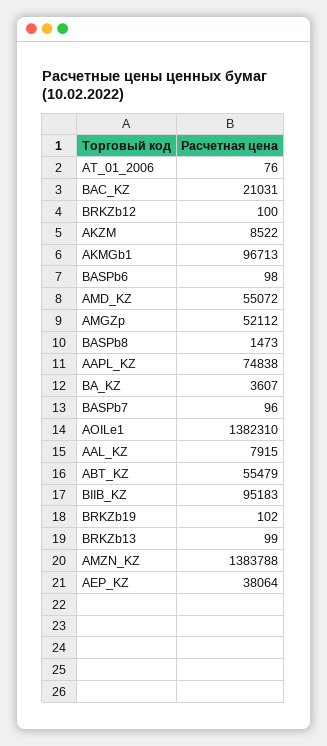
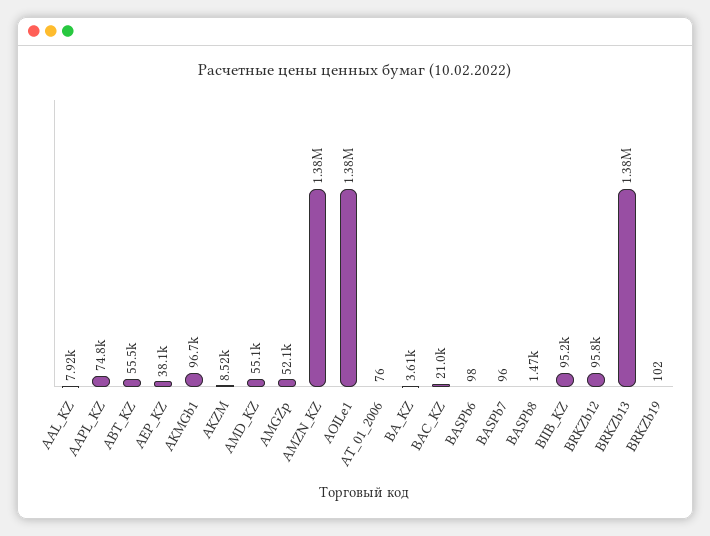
  {
    "AT_01_2006": 76,
    "BAC_KZ": 21031,
-   "BRKZb12": 100,
+   "BRKZb12": 95800,
    "AKZM": 8522,
    "AKMGb1": 96713,
    "BASPb6": 98,
    "AMD_KZ": 55072,
    "AMGZp": 52112,
    "BASPb8": 1473,
    "AAPL_KZ": 74838,
    "BA_KZ": 3607,
    "BASPb7": 96,
    "AOILe1": 1382310,
    "AAL_KZ": 7915,
    "ABT_KZ": 55479,
    "BIIB_KZ": 95183,
    "BRKZb19": 102,
-   "BRKZb13": 99,
+   "BRKZb13": 1380000,
    "AMZN_KZ": 1383788,
    "AEP_KZ": 38064
  }

